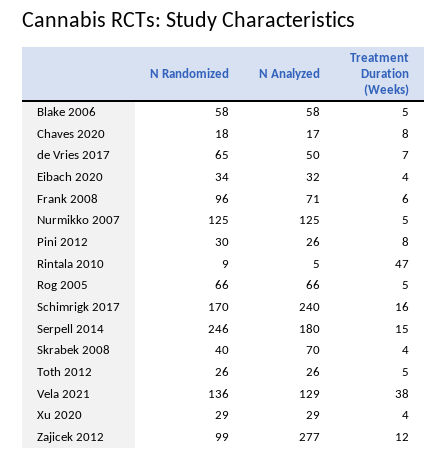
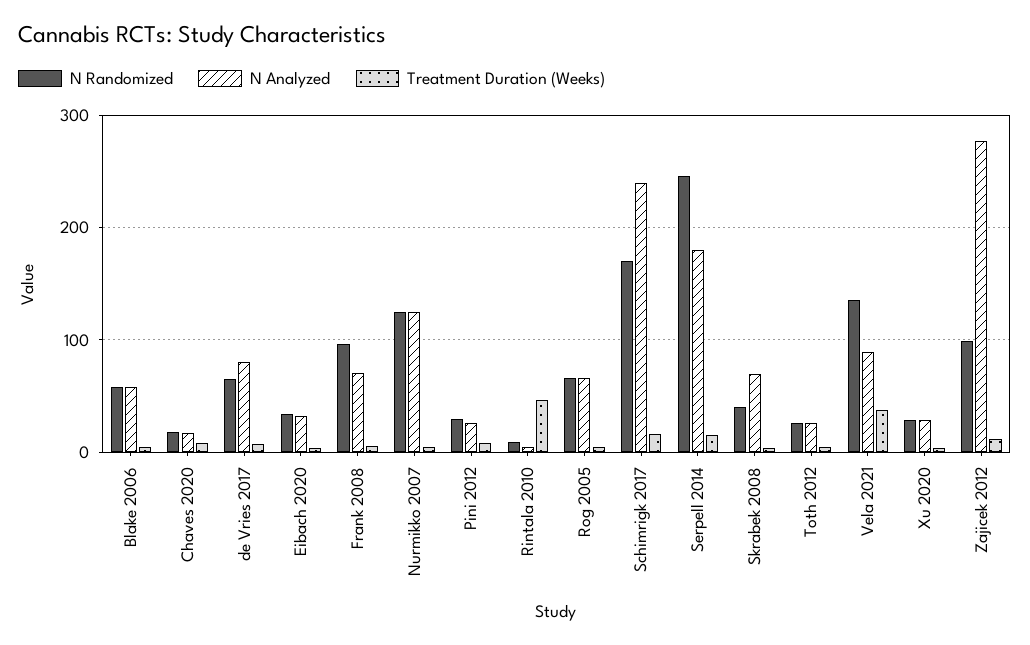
  {
    "N Randomized": {
      "Blake 2006": 58,
      "Chaves 2020": 18,
      "de Vries 2017": 65,
      "Eibach 2020": 34,
      "Frank 2008": 96,
      "Nurmikko 2007": 125,
      "Pini 2012": 30,
      "Rintala 2010": 9,
      "Rog 2005": 66,
      "Schimrigk 2017": 170,
      "Serpell 2014": 246,
      "Skrabek 2008": 40,
      "Toth 2012": 26,
      "Vela 2021": 136,
      "Xu 2020": 29,
      "Zajicek 2012": 99
    },
    "N Analyzed": {
      "Blake 2006": 58,
      "Chaves 2020": 17,
-     "de Vries 2017": 50,
+     "de Vries 2017": 80,
      "Eibach 2020": 32,
      "Frank 2008": 71,
      "Nurmikko 2007": 125,
      "Pini 2012": 26,
      "Rintala 2010": 5,
      "Rog 2005": 66,
      "Schimrigk 2017": 240,
      "Serpell 2014": 180,
      "Skrabek 2008": 70,
      "Toth 2012": 26,
-     "Vela 2021": 129,
+     "Vela 2021": 90,
      "Xu 2020": 29,
      "Zajicek 2012": 277
    },
    "Treatment Duration (Weeks)": {
      "Blake 2006": 5,
      "Chaves 2020": 8,
      "de Vries 2017": 7,
      "Eibach 2020": 4,
      "Frank 2008": 6,
      "Nurmikko 2007": 5,
      "Pini 2012": 8,
      "Rintala 2010": 47,
      "Rog 2005": 5,
      "Schimrigk 2017": 16,
      "Serpell 2014": 15,
      "Skrabek 2008": 4,
      "Toth 2012": 5,
      "Vela 2021": 38,
      "Xu 2020": 4,
      "Zajicek 2012": 12
    }
  }

